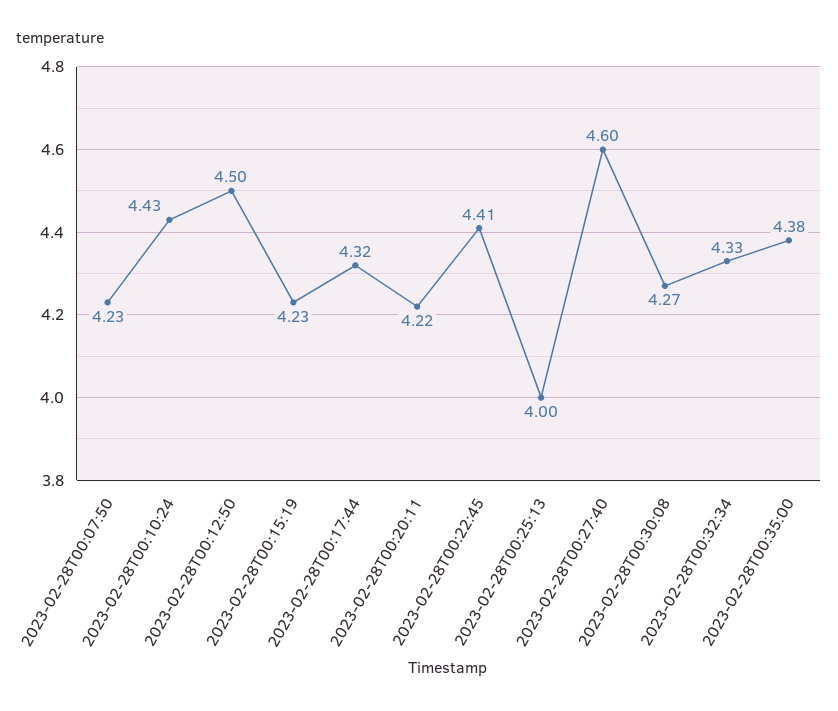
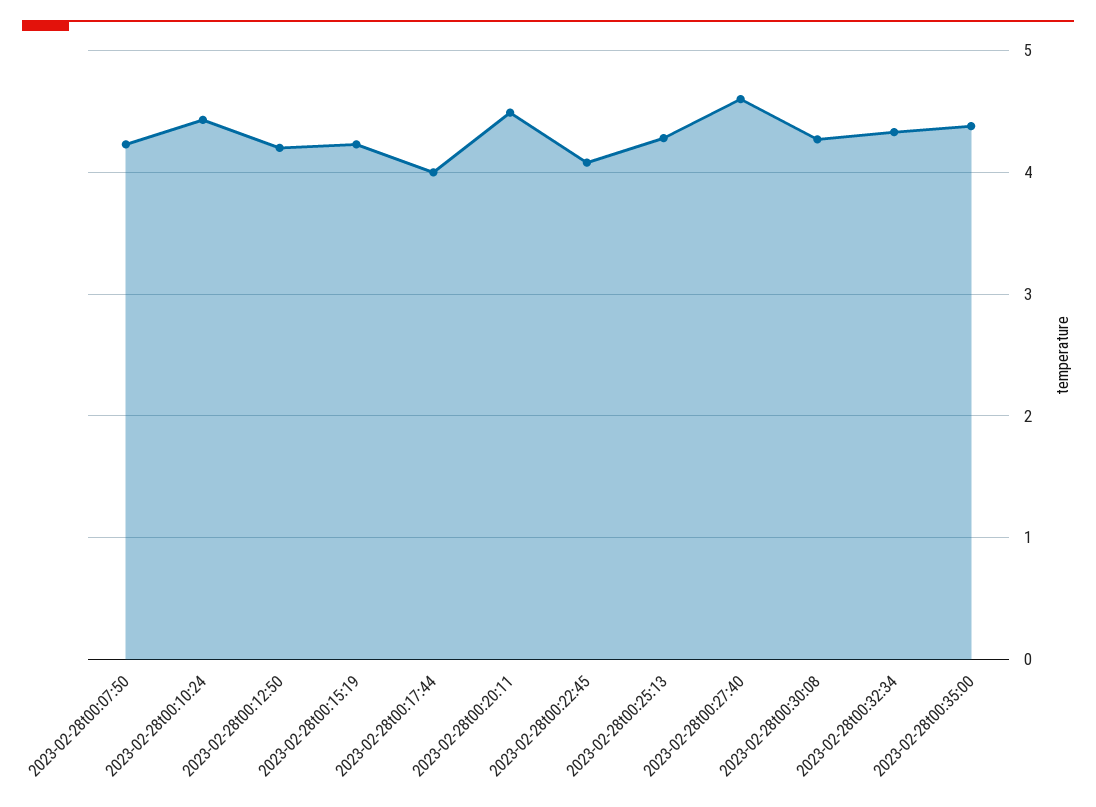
  {
    "2023-02-28T00:07:50": 4.23,
    "2023-02-28T00:10:24": 4.43,
-   "2023-02-28T00:12:50": 4.5,
+   "2023-02-28T00:12:50": 4.2,
    "2023-02-28T00:15:19": 4.23,
-   "2023-02-28T00:17:44": 4.32,
+   "2023-02-28T00:17:44": 4,
-   "2023-02-28T00:20:11": 4.22,
+   "2023-02-28T00:20:11": 4.5,
-   "2023-02-28T00:22:45": 4.41,
+   "2023-02-28T00:22:45": 4.1,
-   "2023-02-28T00:25:13": 4,
+   "2023-02-28T00:25:13": 4.3,
    "2023-02-28T00:27:40": 4.6,
    "2023-02-28T00:30:08": 4.27,
    "2023-02-28T00:32:34": 4.33,
    "2023-02-28T00:35:00": 4.38
  }

